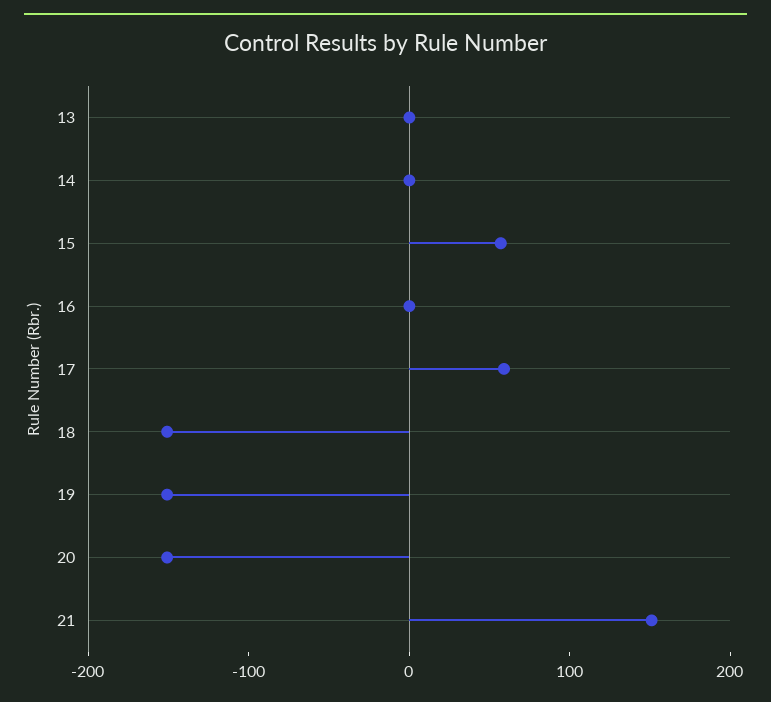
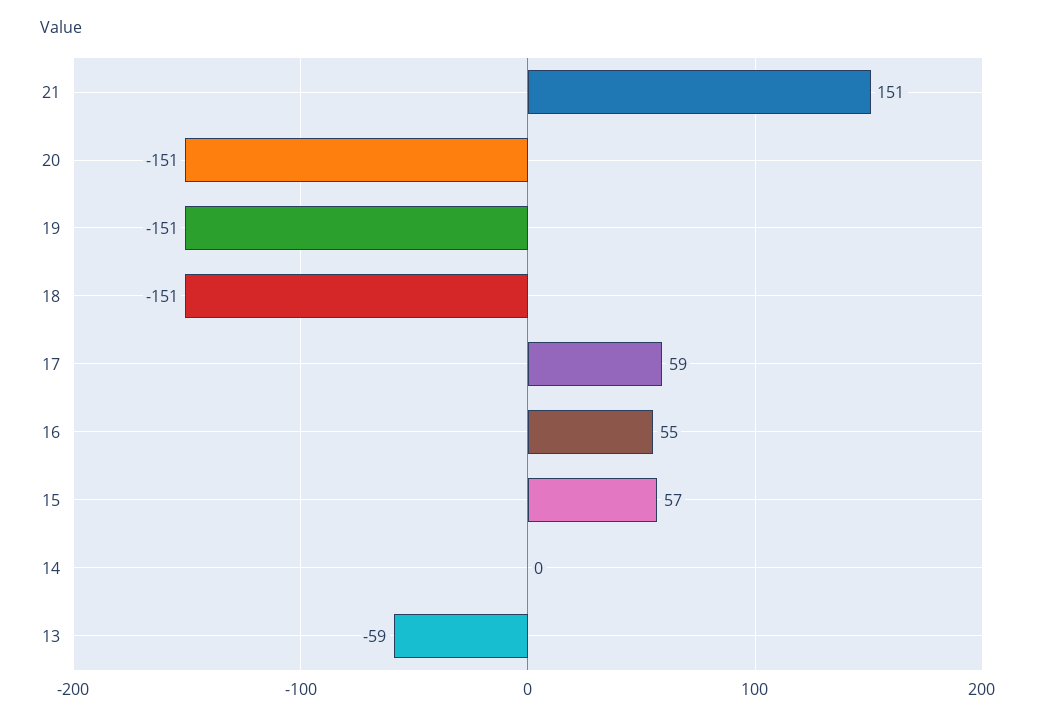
  {
-   "13": 0,
+   "13": -59,
    "14": 0,
    "15": 57,
-   "16": 0,
+   "16": 55,
    "17": 59,
    "18": -151,
    "19": -151,
    "20": -151,
    "21": 151
  }

